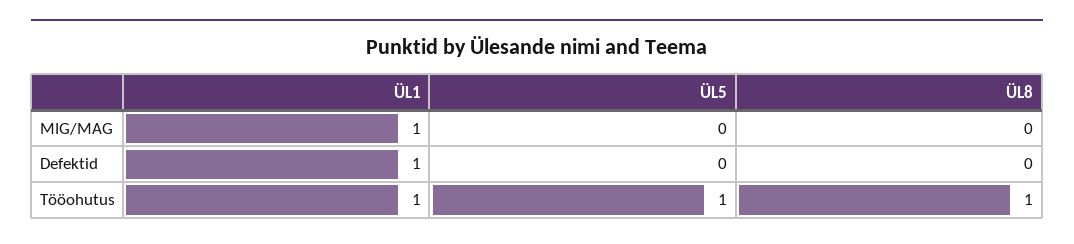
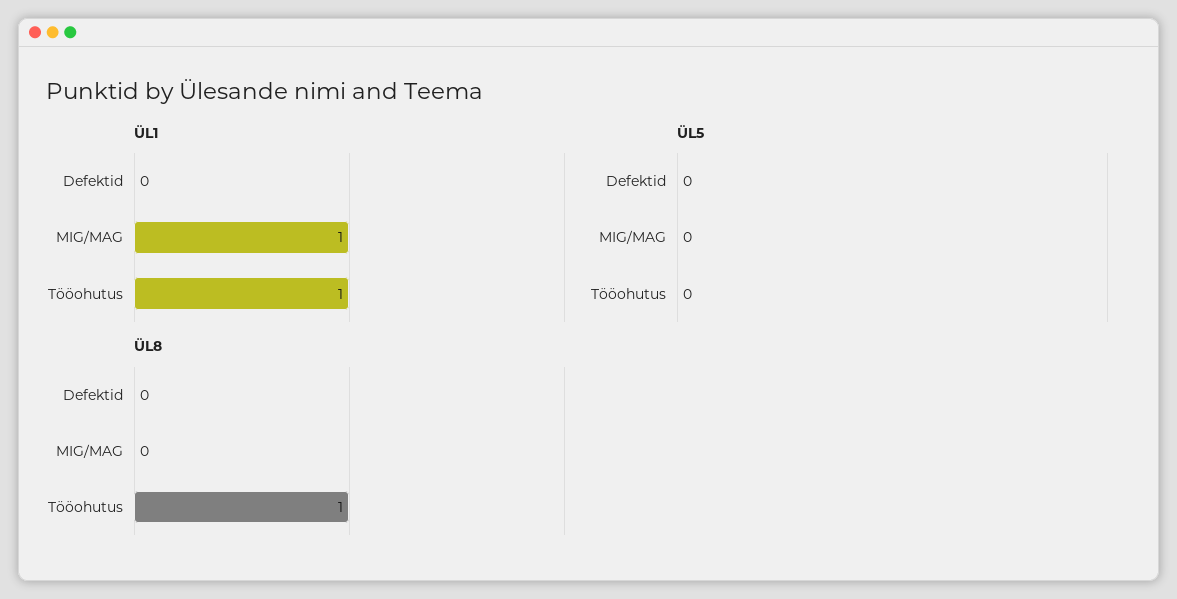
  {
    "ÜL1": {
      "MIG/MAG": 1,
-     "Defektid": 1,
+     "Defektid": 0,
      "Tööohutus": 1
    },
    "ÜL5": {
      "MIG/MAG": 0,
      "Defektid": 0,
-     "Tööohutus": 1
+     "Tööohutus": 0
    },
    "ÜL8": {
      "MIG/MAG": 0,
      "Defektid": 0,
      "Tööohutus": 1
    }
  }

